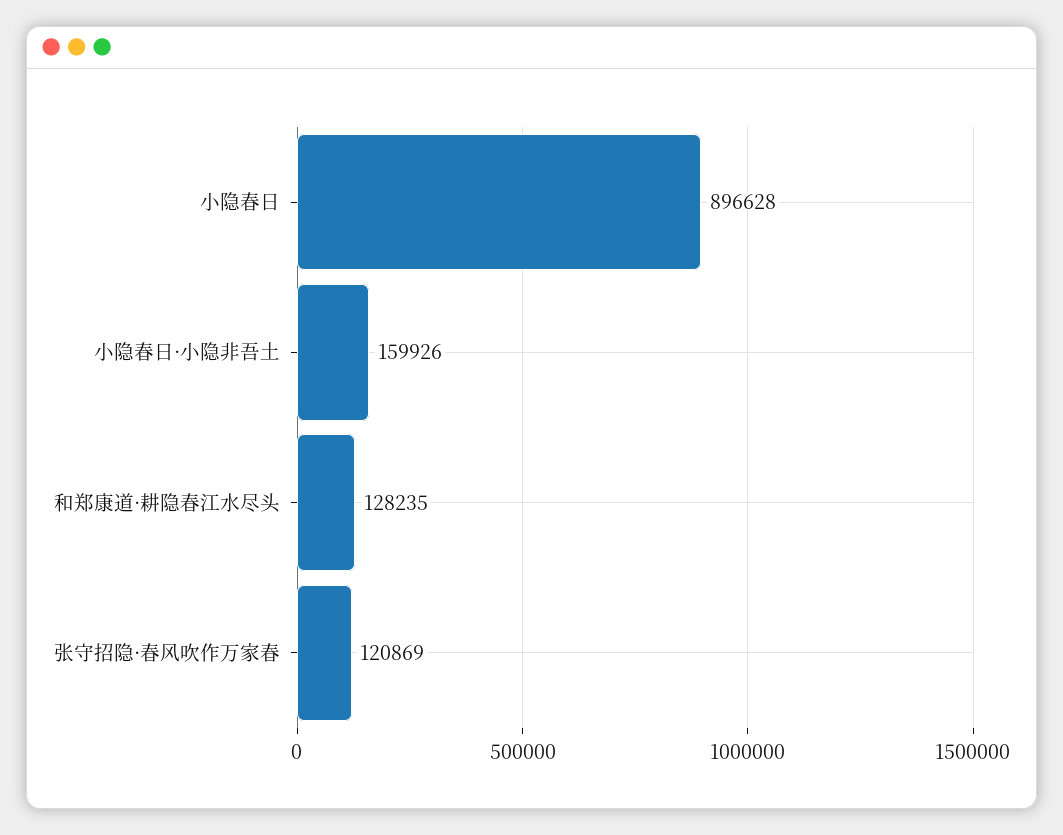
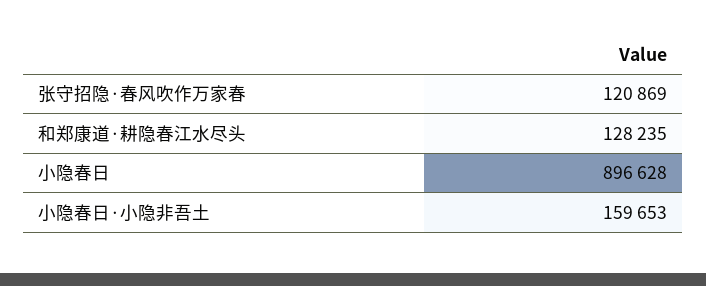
  {
    "小隐春日": 896628,
-   "小隐春日·小隐非吾土": 159926,
+   "小隐春日·小隐非吾土": 159653,
    "和郑康道·耕隐春江水尽头": 128235,
    "张守招隐·春风吹作万家春": 120869
  }

